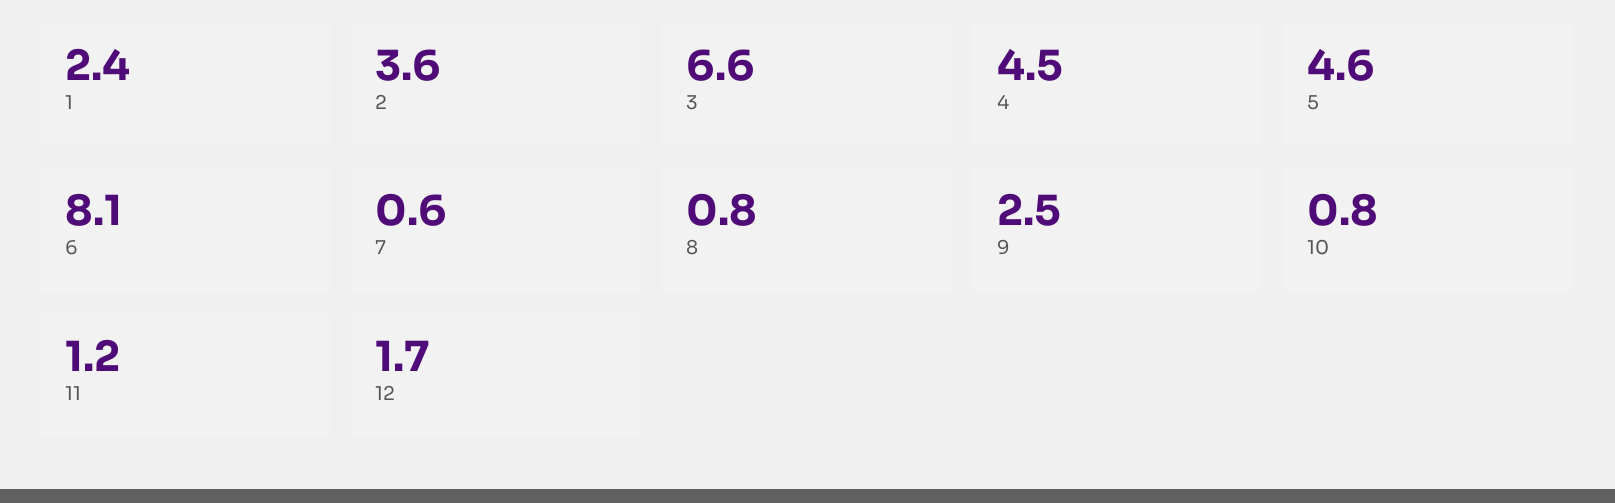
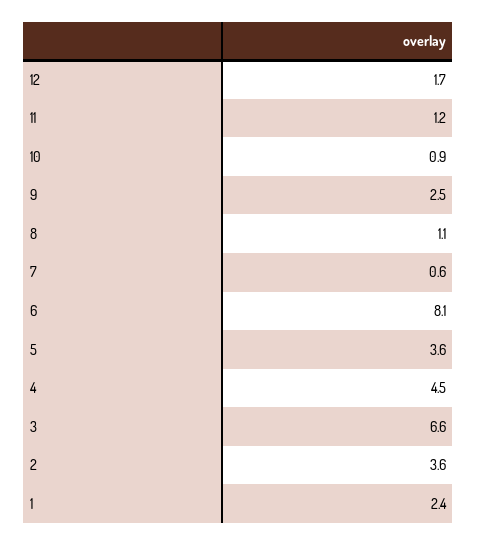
  {
    "1": 2.4,
    "2": 3.6,
    "3": 6.6,
    "4": 4.5,
-   "5": 4.6,
+   "5": 3.6,
    "6": 8.1,
    "7": 0.6,
-   "8": 0.8,
+   "8": 1.1,
    "9": 2.5,
-   "10": 0.8,
+   "10": 0.9,
    "11": 1.2,
    "12": 1.7
  }

